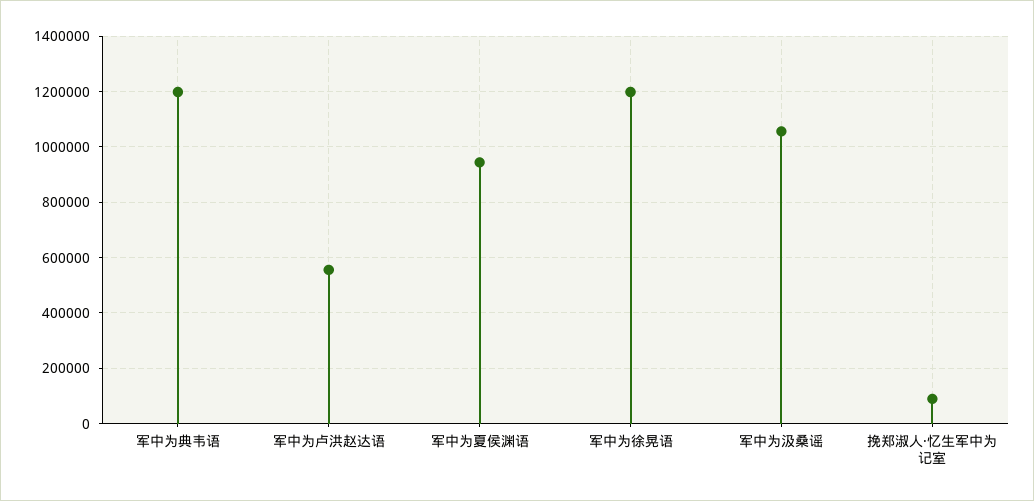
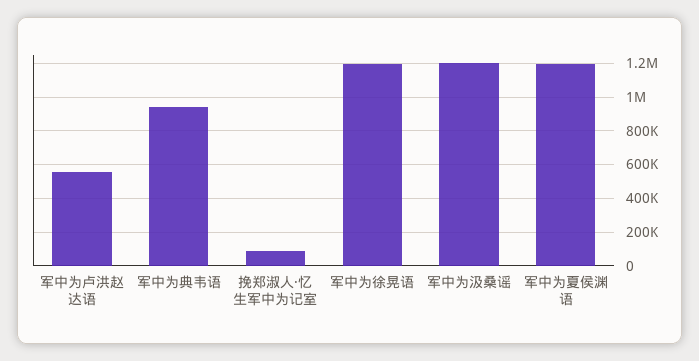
  {
-   "军中为典韦语": 1200000,
+   "军中为典韦语": 950000,
    "军中为卢洪赵达语": 550000,
-   "军中为夏侯渊语": 950000,
+   "军中为夏侯渊语": 1200000,
    "军中为徐晃语": 1200000,
-   "军中为汲桑谣": 1050000,
+   "军中为汲桑谣": 1200000,
    "挽郑淑人·忆生军中为记室": 100000
  }

